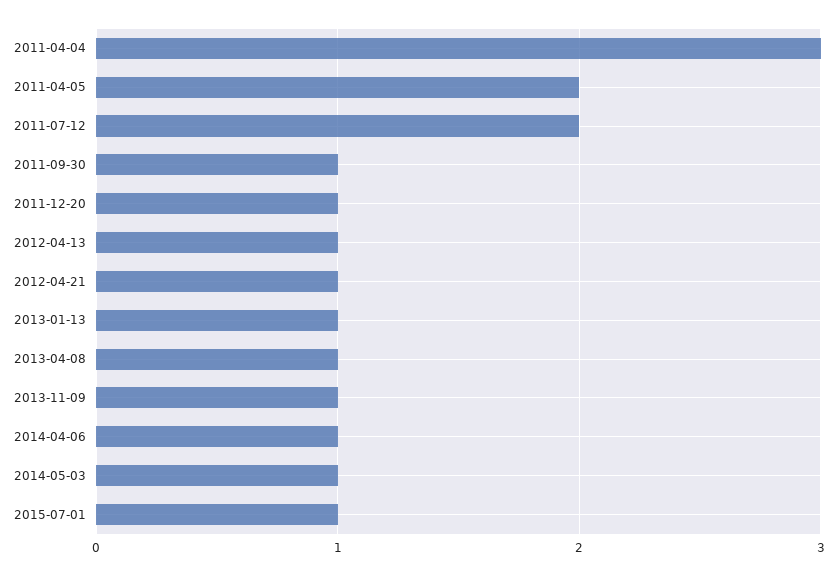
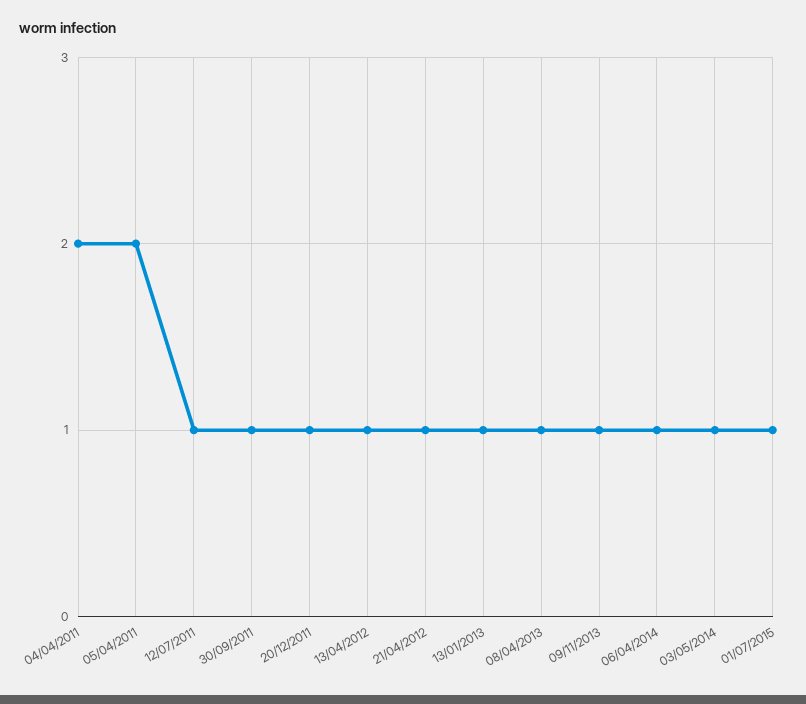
  {
-   "2011-04-04": 3,
+   "2011-04-04": 2,
    "2011-04-05": 2,
-   "2011-07-12": 2,
+   "2011-07-12": 1,
    "2011-09-30": 1,
    "2011-12-20": 1,
    "2012-04-13": 1,
    "2012-04-21": 1,
    "2013-01-13": 1,
    "2013-04-08": 1,
    "2013-11-09": 1,
    "2014-04-06": 1,
    "2014-05-03": 1,
    "2015-07-01": 1
  }

